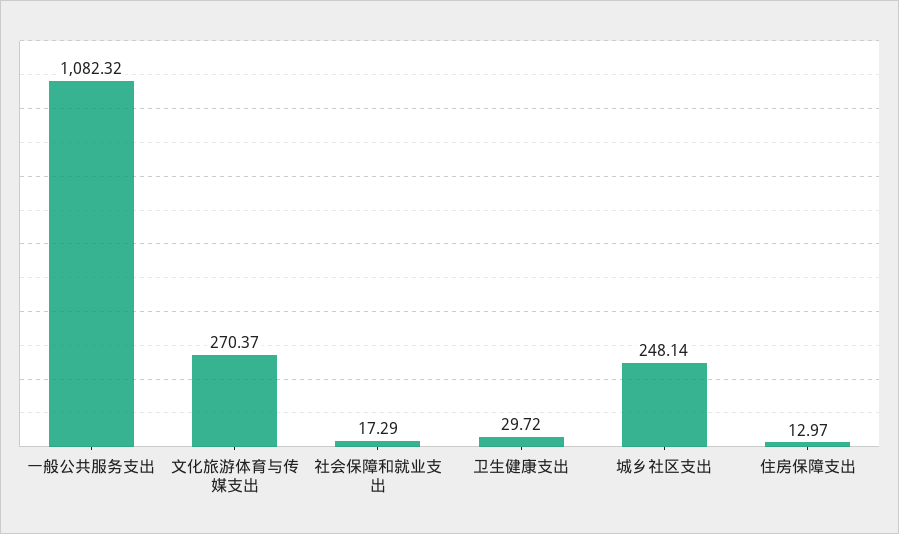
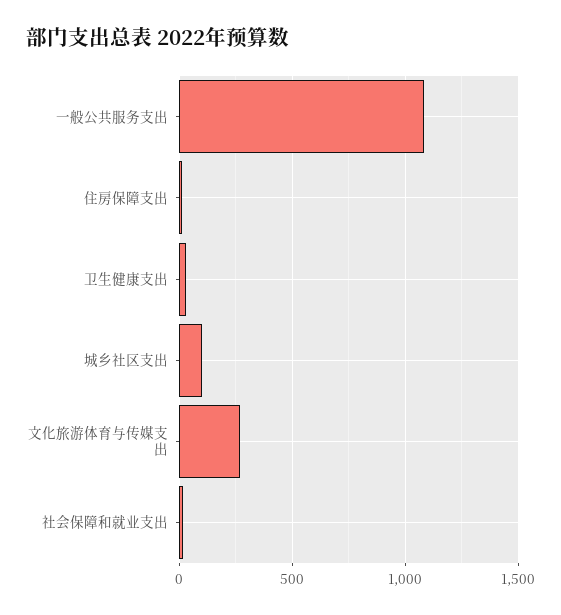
  {
    "一般公共服务支出": 1082.32,
    "文化旅游体育与传媒支出": 270.37,
    "社会保障和就业支出": 17.29,
    "卫生健康支出": 29.72,
-   "城乡社区支出": 248.14,
+   "城乡社区支出": 100,
    "住房保障支出": 12.97
  }

